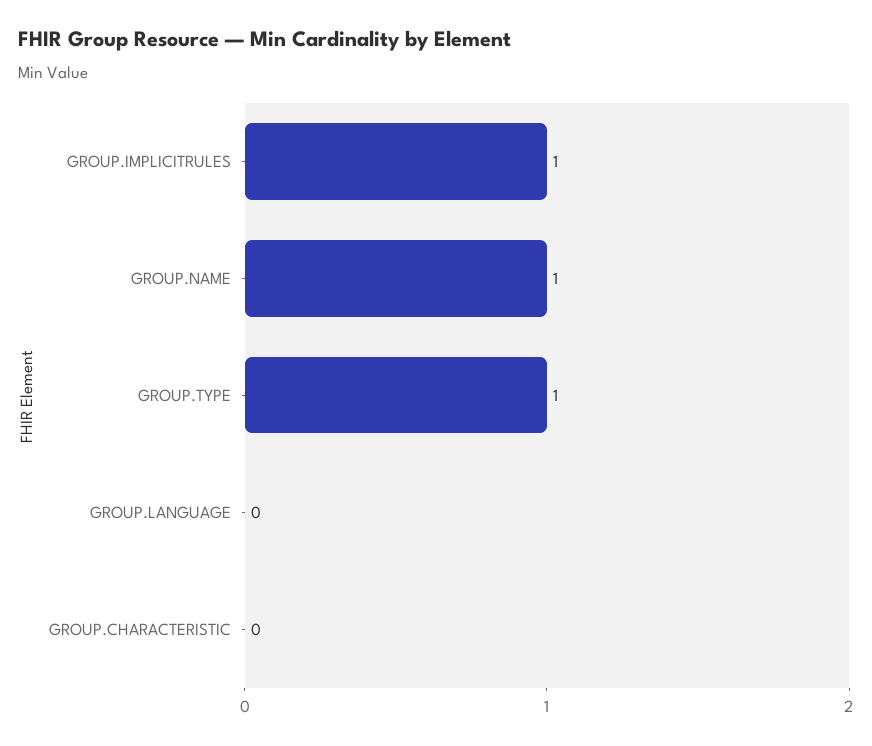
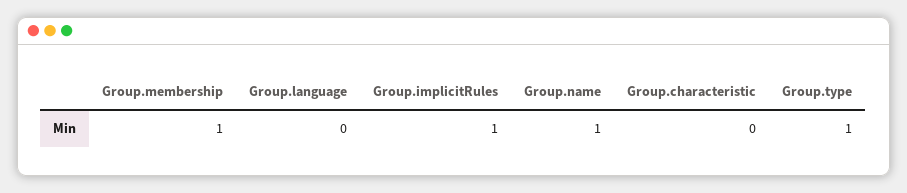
  {
    "GROUP.IMPLICITRULES": 1,
    "GROUP.NAME": 1,
    "GROUP.TYPE": 1,
    "GROUP.LANGUAGE": 0,
-   "GROUP.CHARACTERISTIC": 0
+   "GROUP.CHARACTERISTIC": 0,
+   "Group.membership": 1
  }

